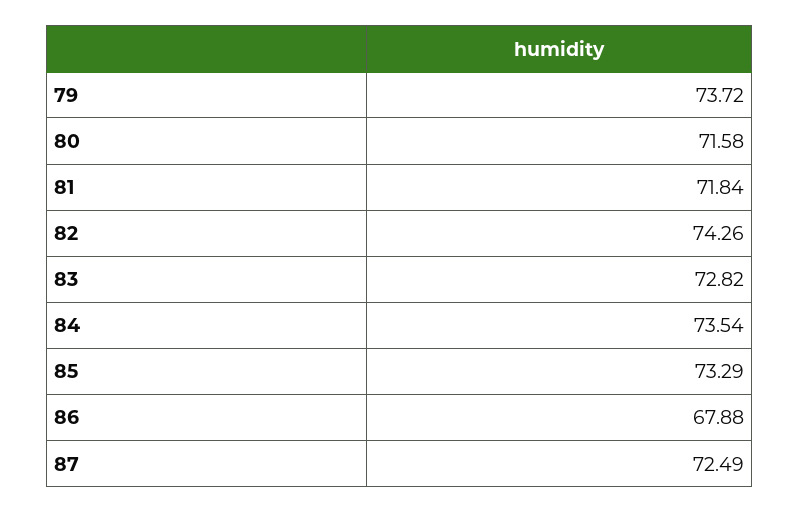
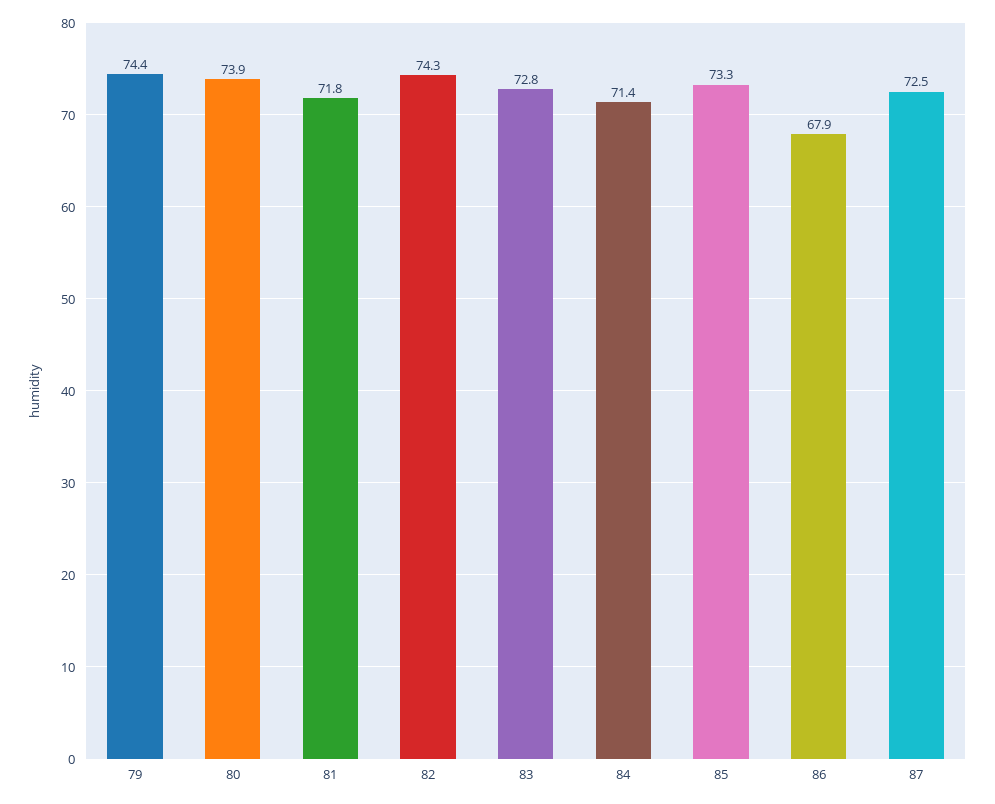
  {
-   "79": 73.72,
+   "79": 74.4,
-   "80": 71.58,
+   "80": 73.9,
    "81": 71.84,
    "82": 74.26,
    "83": 72.82,
-   "84": 73.54,
+   "84": 71.4,
    "85": 73.29,
    "86": 67.88,
    "87": 72.49
  }

